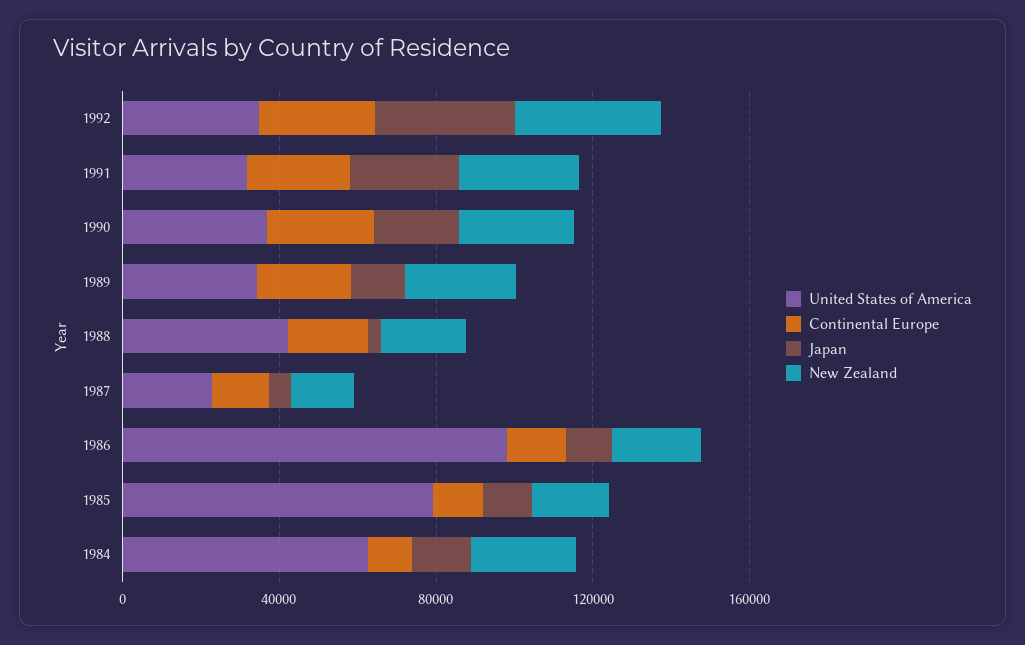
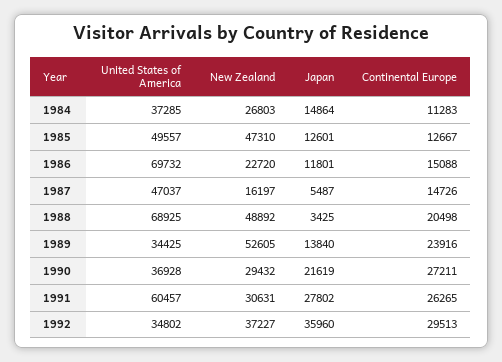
  {
    "United States of America": {
      "1992": 34802,
-     "1991": 30000,
+     "1991": 60457,
      "1990": 36928,
      "1989": 34425,
-     "1988": 40000,
+     "1988": 68925,
-     "1987": 20000,
+     "1987": 47037,
-     "1986": 100000,
+     "1986": 69732,
-     "1985": 80000,
+     "1985": 49557,
-     "1984": 60000
+     "1984": 37285
    },
    "Continental Europe": {
      "1992": 29513,
      "1991": 26265,
      "1990": 27211,
      "1989": 23916,
      "1988": 20498,
      "1987": 14726,
      "1986": 15088,
      "1985": 12667,
      "1984": 11283
    },
    "Japan": {
      "1992": 35960,
      "1991": 27802,
      "1990": 21619,
      "1989": 13840,
      "1988": 3425,
      "1987": 5487,
      "1986": 11801,
      "1985": 12601,
      "1984": 14864
    },
    "New Zealand": {
      "1992": 37227,
      "1991": 30631,
      "1990": 29432,
-     "1989": 30000,
+     "1989": 52605,
-     "1988": 20000,
+     "1988": 48892,
      "1987": 16197,
      "1986": 22720,
-     "1985": 20000,
+     "1985": 47310,
      "1984": 26803
    }
  }

